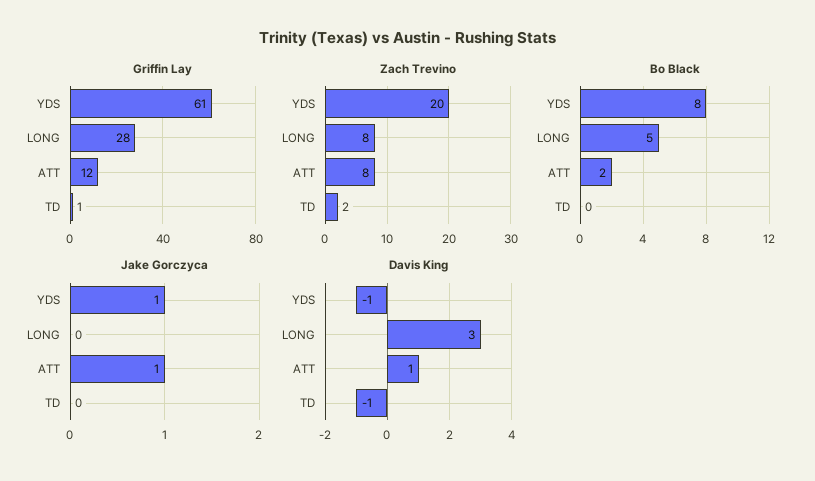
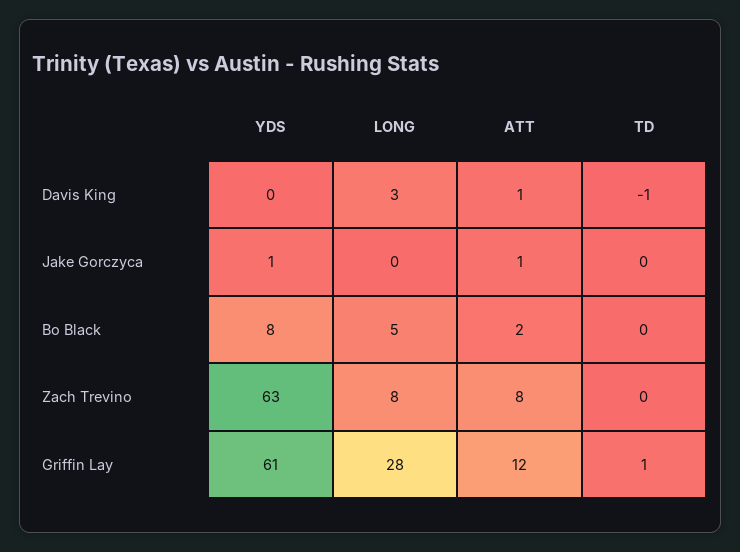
  {
    "Griffin Lay": {
      "YDS": 61,
      "LONG": 28,
      "ATT": 12,
      "TD": 1
    },
    "Zach Trevino": {
-     "YDS": 20,
+     "YDS": 63,
      "LONG": 8,
      "ATT": 8,
-     "TD": 2
+     "TD": 0
    },
    "Bo Black": {
      "YDS": 8,
      "LONG": 5,
      "ATT": 2,
      "TD": 0
    },
    "Jake Gorczyca": {
      "YDS": 1,
      "LONG": 0,
      "ATT": 1,
      "TD": 0
    },
    "Davis King": {
-     "YDS": -1,
+     "YDS": 0,
      "LONG": 3,
      "ATT": 1,
      "TD": -1
    }
  }

